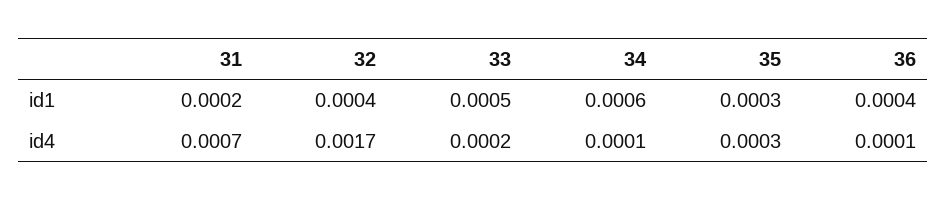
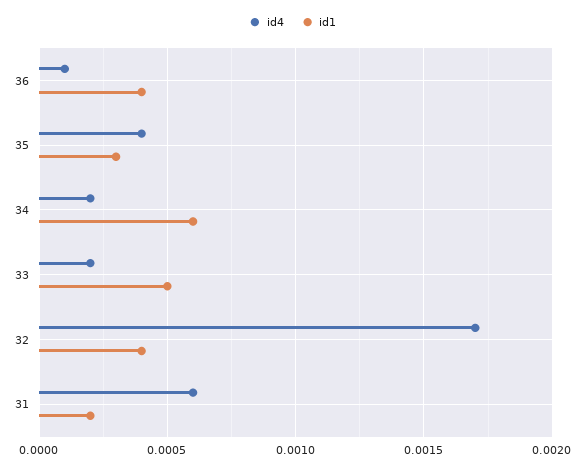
  {
    "id1": {
      "31": 0.0002,
      "32": 0.0004,
      "33": 0.0005,
      "34": 0.0006,
      "35": 0.0003,
      "36": 0.0004
    },
    "id4": {
-     "31": 0.0007,
+     "31": 0.0006,
      "32": 0.0017,
      "33": 0.0002,
-     "34": 0.0001,
+     "34": 0.0002,
-     "35": 0.0003,
+     "35": 0.0004,
      "36": 0.0001
    }
  }

